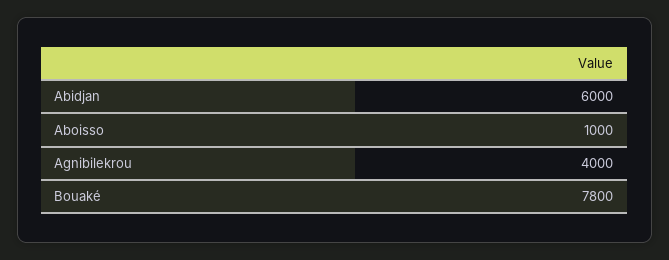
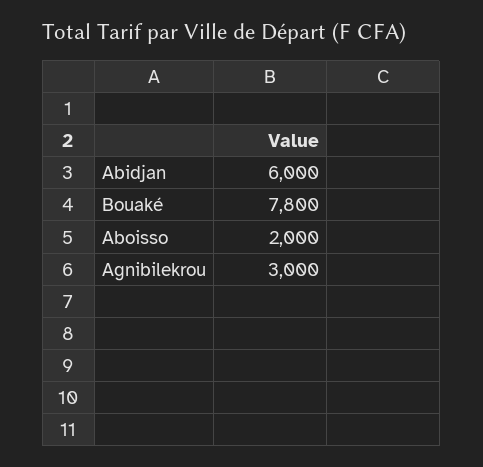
  {
    "Abidjan": 6000,
-   "Aboisso": 1000,
+   "Aboisso": 2000,
-   "Agnibilekrou": 4000,
+   "Agnibilekrou": 3000,
    "Bouaké": 7800
  }

